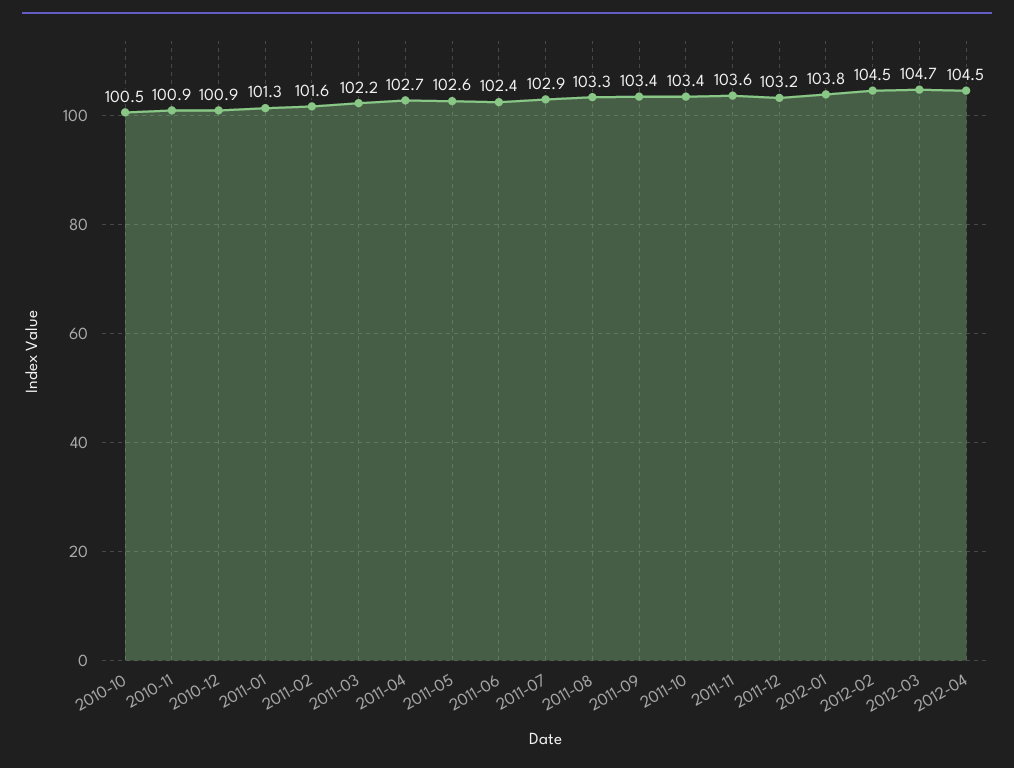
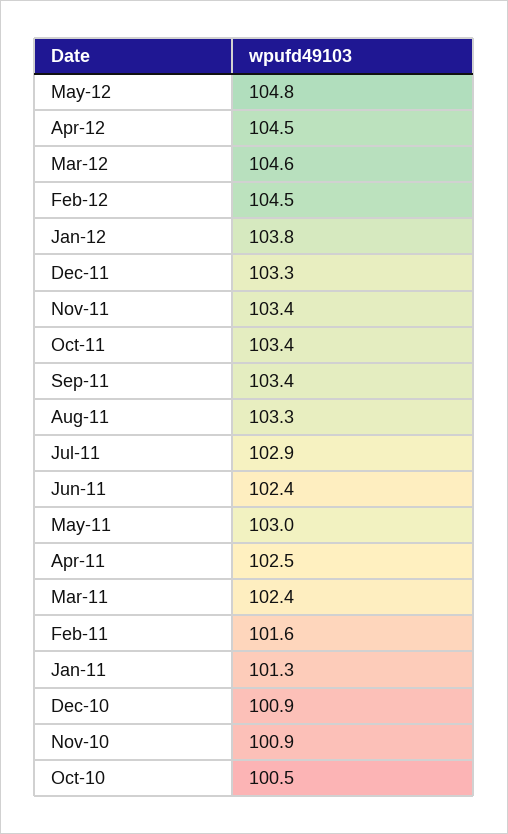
  {
    "2010-10": 100.5,
    "2010-11": 100.9,
    "2010-12": 100.9,
    "2011-01": 101.3,
    "2011-02": 101.6,
-   "2011-03": 102.2,
+   "2011-03": 102.4,
-   "2011-04": 102.7,
+   "2011-04": 102.5,
-   "2011-05": 102.6,
+   "2011-05": 103,
    "2011-06": 102.4,
    "2011-07": 102.9,
    "2011-08": 103.3,
    "2011-09": 103.4,
    "2011-10": 103.4,
-   "2011-11": 103.6,
+   "2011-11": 103.4,
-   "2011-12": 103.2,
+   "2011-12": 103.3,
    "2012-01": 103.8,
    "2012-02": 104.5,
-   "2012-03": 104.7,
+   "2012-03": 104.6,
-   "2012-04": 104.5
+   "2012-04": 104.5,
+   "May-12": 104.8
  }

